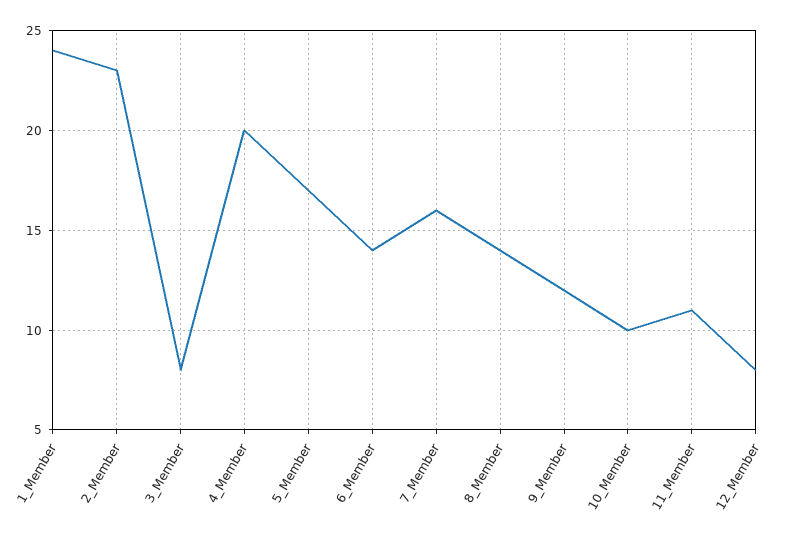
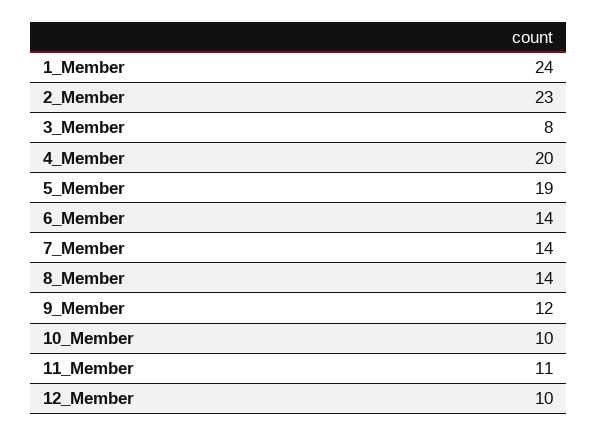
  {
    "1_Member": 24,
    "2_Member": 23,
    "3_Member": 8,
    "4_Member": 20,
-   "5_Member": 17,
+   "5_Member": 19,
    "6_Member": 14,
-   "7_Member": 16,
+   "7_Member": 14,
    "8_Member": 14,
    "9_Member": 12,
    "10_Member": 10,
    "11_Member": 11,
-   "12_Member": 8
+   "12_Member": 10
  }

